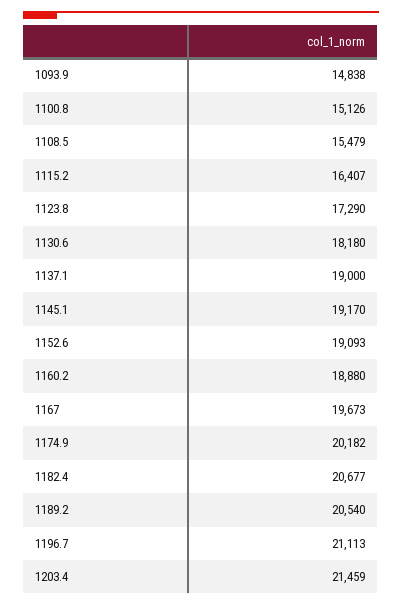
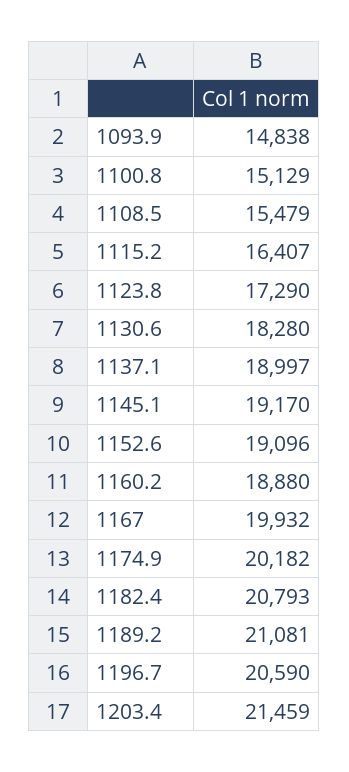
  {
    "1093.9": 14838,
-   "1100.8": 15126,
+   "1100.8": 15129,
    "1108.5": 15479,
    "1115.2": 16407,
    "1123.8": 17290,
-   "1130.6": 18180,
+   "1130.6": 18280,
-   "1137.1": 19000,
+   "1137.1": 18997,
    "1145.1": 19170,
-   "1152.6": 19093,
+   "1152.6": 19096,
    "1160.2": 18880,
-   "1167": 19673,
+   "1167": 19932,
    "1174.9": 20182,
-   "1182.4": 20677,
+   "1182.4": 20793,
-   "1189.2": 20540,
+   "1189.2": 21081,
-   "1196.7": 21113,
+   "1196.7": 20590,
    "1203.4": 21459
  }

